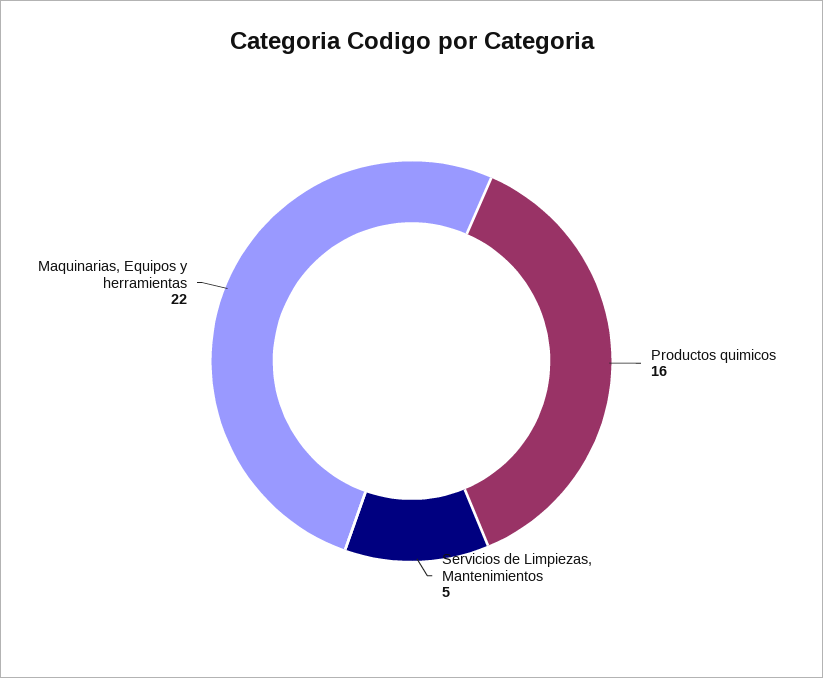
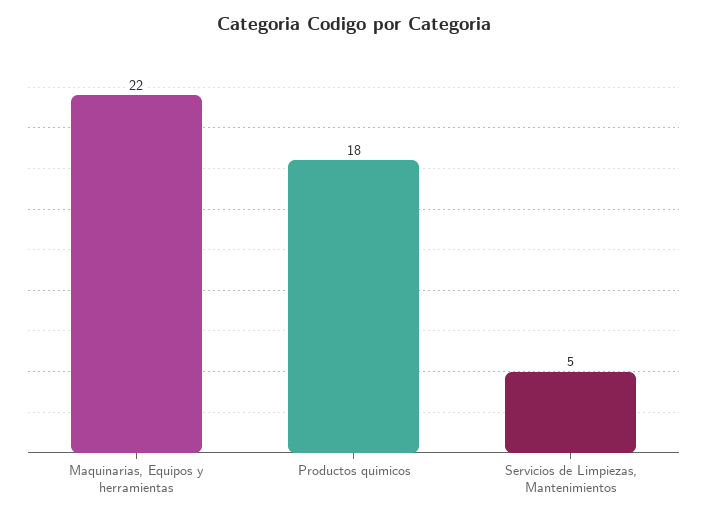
  {
-   "Productos quimicos": 16,
+   "Productos quimicos": 18,
    "Servicios de Limpiezas, Mantenimientos": 5,
    "Maquinarias, Equipos y herramientas": 22
  }

